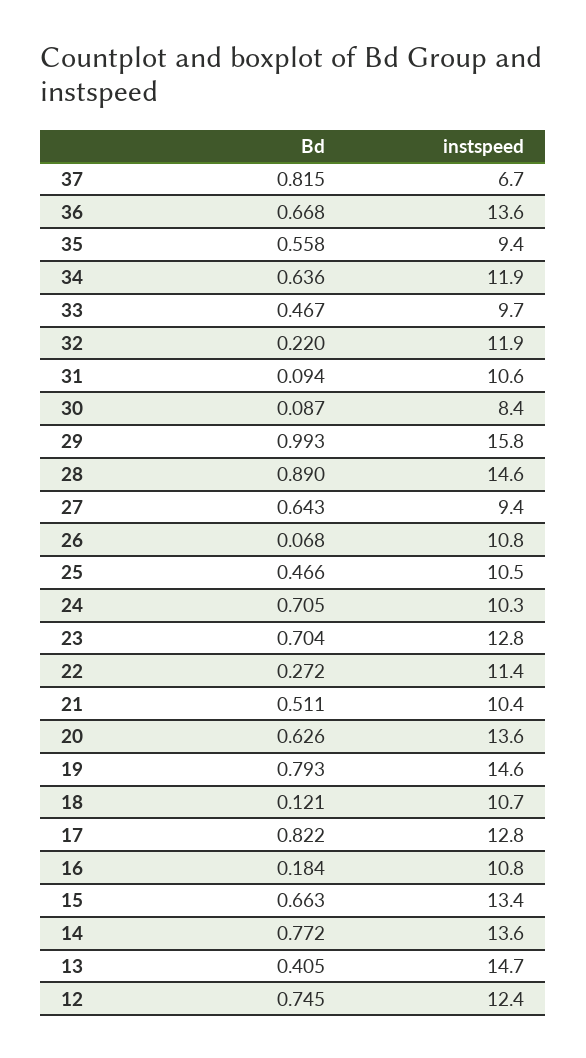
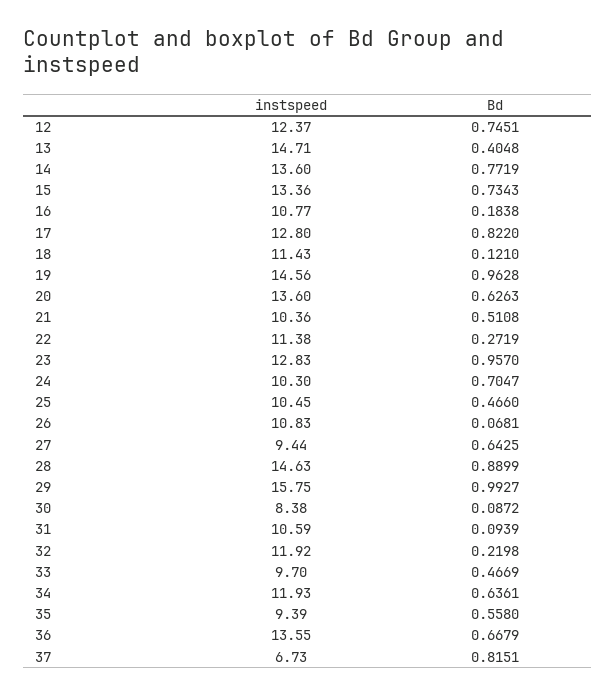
  {
    "Bd": {
      "37": 0.8151,
      "36": 0.6679,
      "35": 0.558,
      "34": 0.6361,
      "33": 0.4669,
      "32": 0.2198,
      "31": 0.0939,
      "30": 0.0872,
      "29": 0.9927,
      "28": 0.8899,
      "27": 0.6425,
      "26": 0.0681,
      "25": 0.466,
      "24": 0.7047,
-     "23": 0.704,
+     "23": 0.957,
      "22": 0.2719,
      "21": 0.5108,
      "20": 0.6263,
-     "19": 0.793,
+     "19": 0.9628,
      "18": 0.121,
      "17": 0.822,
      "16": 0.1838,
-     "15": 0.663,
+     "15": 0.7343,
      "14": 0.7719,
      "13": 0.4048,
      "12": 0.7451
    },
    "instspeed": {
      "37": 6.73,
      "36": 13.55,
      "35": 9.39,
      "34": 11.93,
      "33": 9.7,
      "32": 11.92,
      "31": 10.59,
      "30": 8.38,
      "29": 15.75,
      "28": 14.63,
      "27": 9.44,
      "26": 10.83,
      "25": 10.45,
      "24": 10.3,
      "23": 12.83,
      "22": 11.38,
      "21": 10.36,
      "20": 13.6,
      "19": 14.56,
-     "18": 10.7,
+     "18": 11.43,
      "17": 12.8,
      "16": 10.77,
      "15": 13.36,
      "14": 13.6,
      "13": 14.71,
      "12": 12.37
    }
  }

